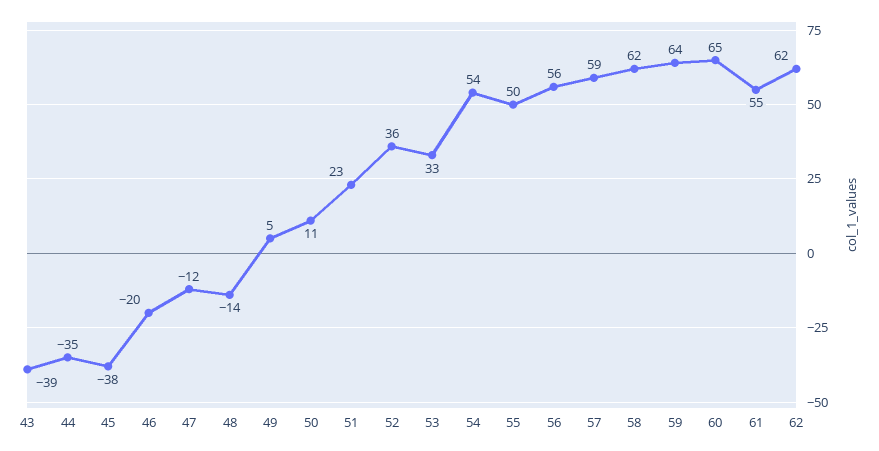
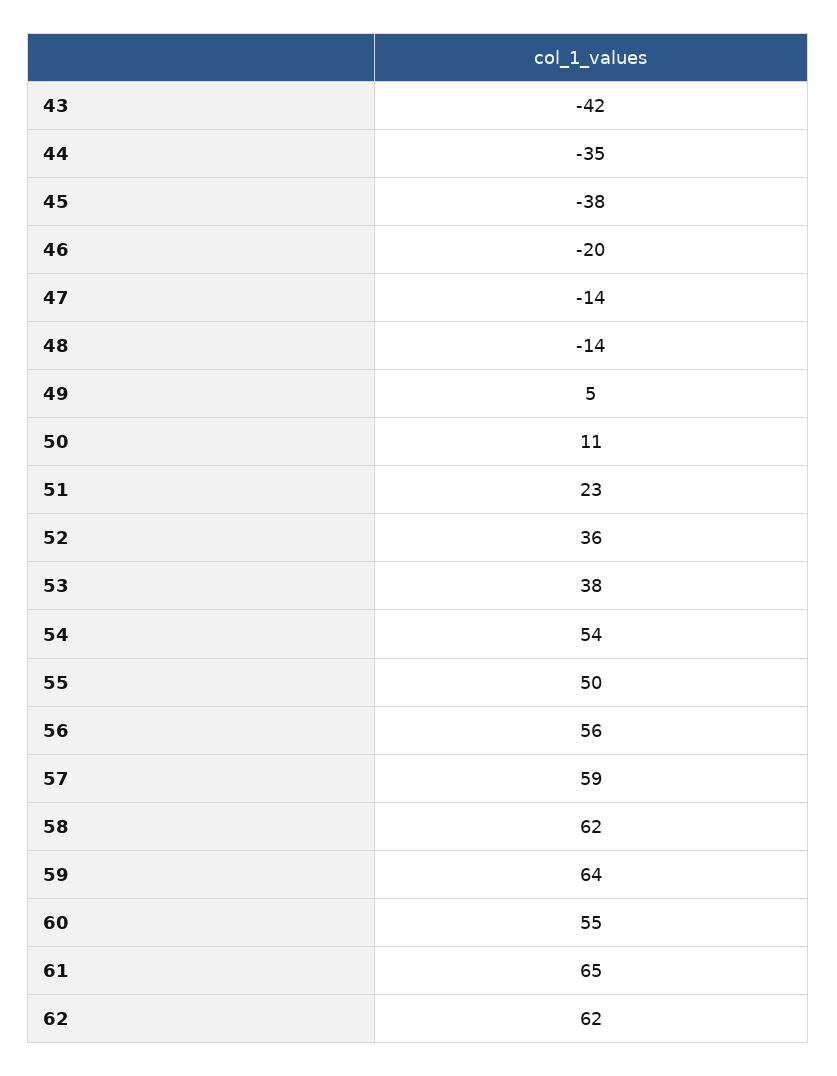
  {
-   "43": -39,
+   "43": -42,
    "44": -35,
    "45": -38,
    "46": -20,
-   "47": -12,
+   "47": -14,
    "48": -14,
    "49": 5,
    "50": 11,
    "51": 23,
    "52": 36,
-   "53": 33,
+   "53": 38,
    "54": 54,
    "55": 50,
    "56": 56,
    "57": 59,
    "58": 62,
    "59": 64,
-   "60": 65,
+   "60": 55,
-   "61": 55,
+   "61": 65,
    "62": 62
  }

